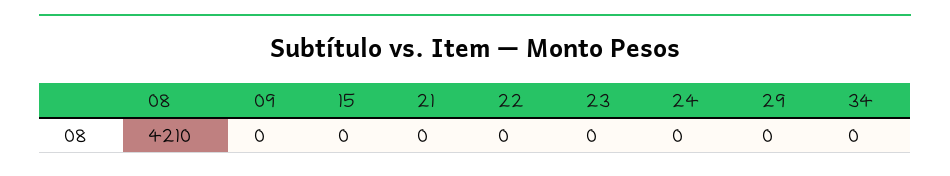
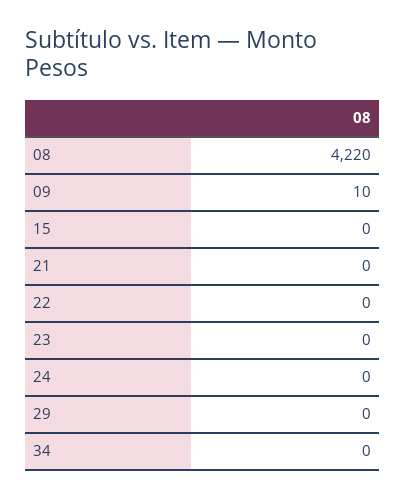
  {
-   "08": 4210,
+   "08": 4220,
-   "09": 0,
+   "09": 10,
    "15": 0,
    "21": 0,
    "22": 0,
    "23": 0,
    "24": 0,
    "29": 0,
    "34": 0
  }

